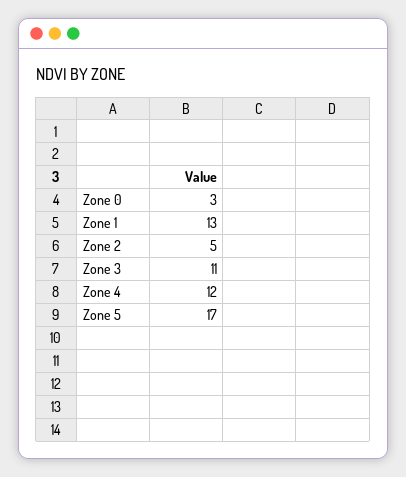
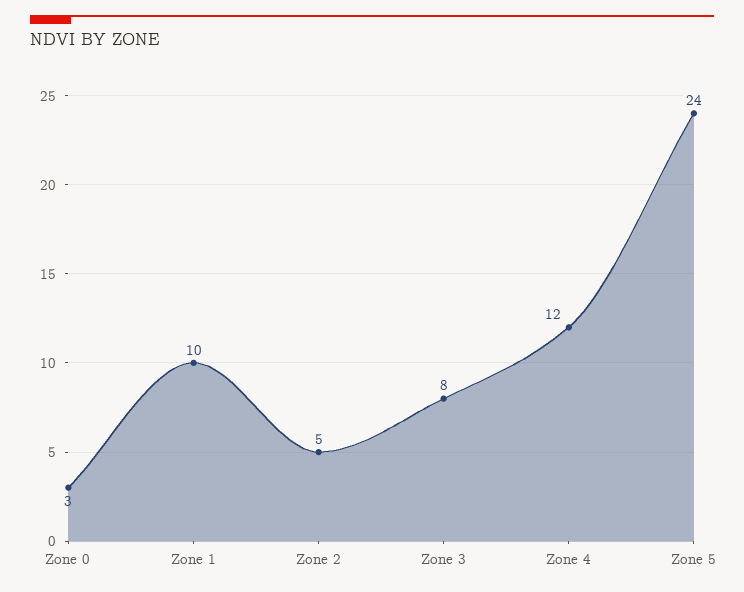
  {
    "Zone 0": 3,
-   "Zone 1": 13,
+   "Zone 1": 10,
    "Zone 2": 5,
-   "Zone 3": 11,
+   "Zone 3": 8,
    "Zone 4": 12,
-   "Zone 5": 17
+   "Zone 5": 24
  }

